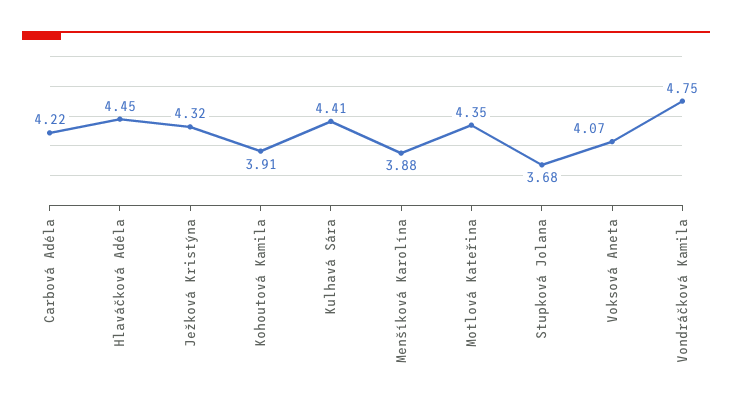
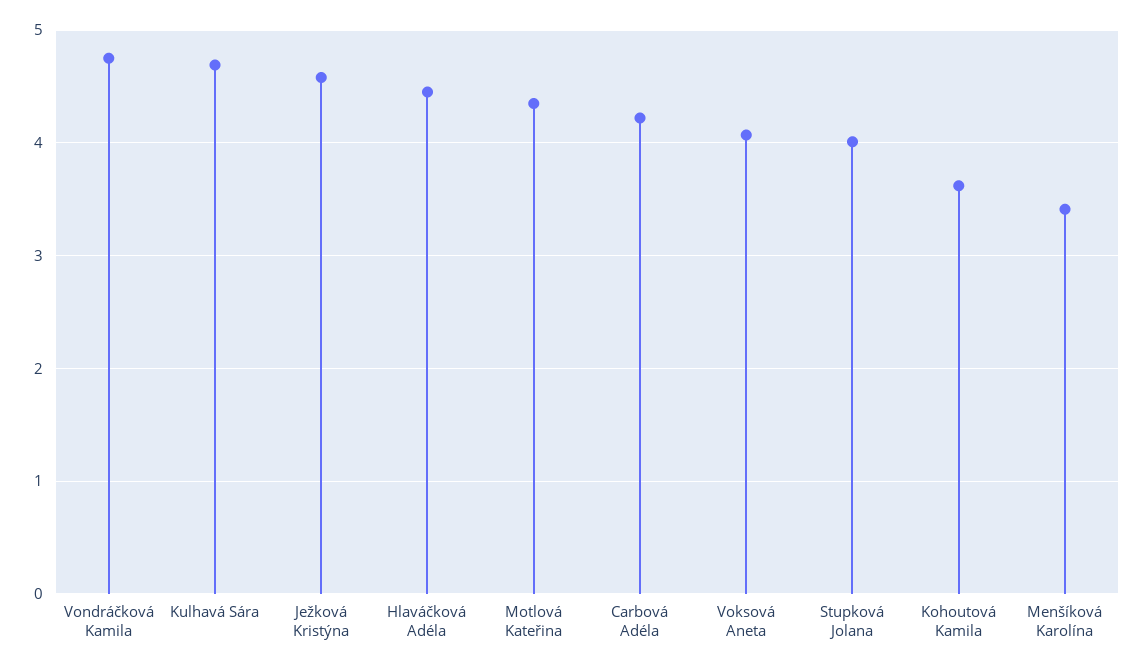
  {
    "Carbová Adéla": 4.22,
    "Hlaváčková Adéla": 4.45,
-   "Ježková Kristýna": 4.32,
+   "Ježková Kristýna": 4.6,
-   "Kohoutová Kamila": 3.91,
+   "Kohoutová Kamila": 3.6,
-   "Kulhavá Sára": 4.41,
+   "Kulhavá Sára": 4.7,
-   "Menšíková Karolína": 3.88,
+   "Menšíková Karolína": 3.4,
    "Motlová Kateřina": 4.35,
-   "Stupková Jolana": 3.68,
+   "Stupková Jolana": 4,
    "Voksová Aneta": 4.07,
    "Vondráčková Kamila": 4.75
  }

